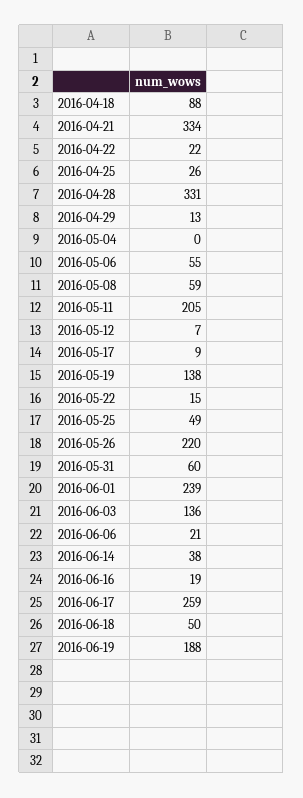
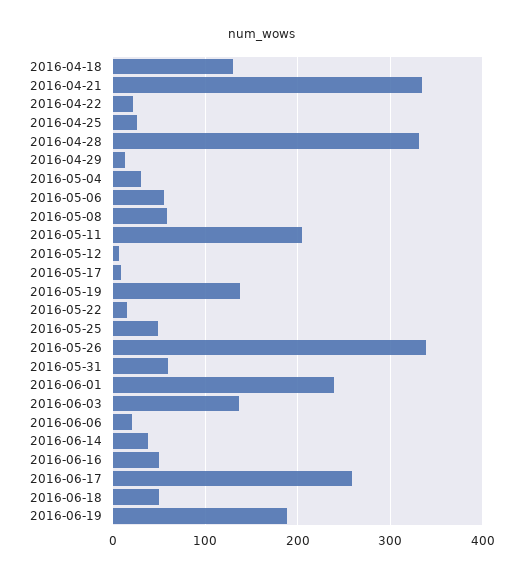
  {
-   "2016-04-18": 88,
+   "2016-04-18": 130,
    "2016-04-21": 334,
    "2016-04-22": 22,
    "2016-04-25": 26,
    "2016-04-28": 331,
    "2016-04-29": 13,
-   "2016-05-04": 0,
+   "2016-05-04": 30,
    "2016-05-06": 55,
    "2016-05-08": 59,
    "2016-05-11": 205,
    "2016-05-12": 7,
    "2016-05-17": 9,
    "2016-05-19": 138,
    "2016-05-22": 15,
    "2016-05-25": 49,
-   "2016-05-26": 220,
+   "2016-05-26": 340,
    "2016-05-31": 60,
    "2016-06-01": 239,
    "2016-06-03": 136,
    "2016-06-06": 21,
    "2016-06-14": 38,
-   "2016-06-16": 19,
+   "2016-06-16": 50,
    "2016-06-17": 259,
    "2016-06-18": 50,
    "2016-06-19": 188
  }

